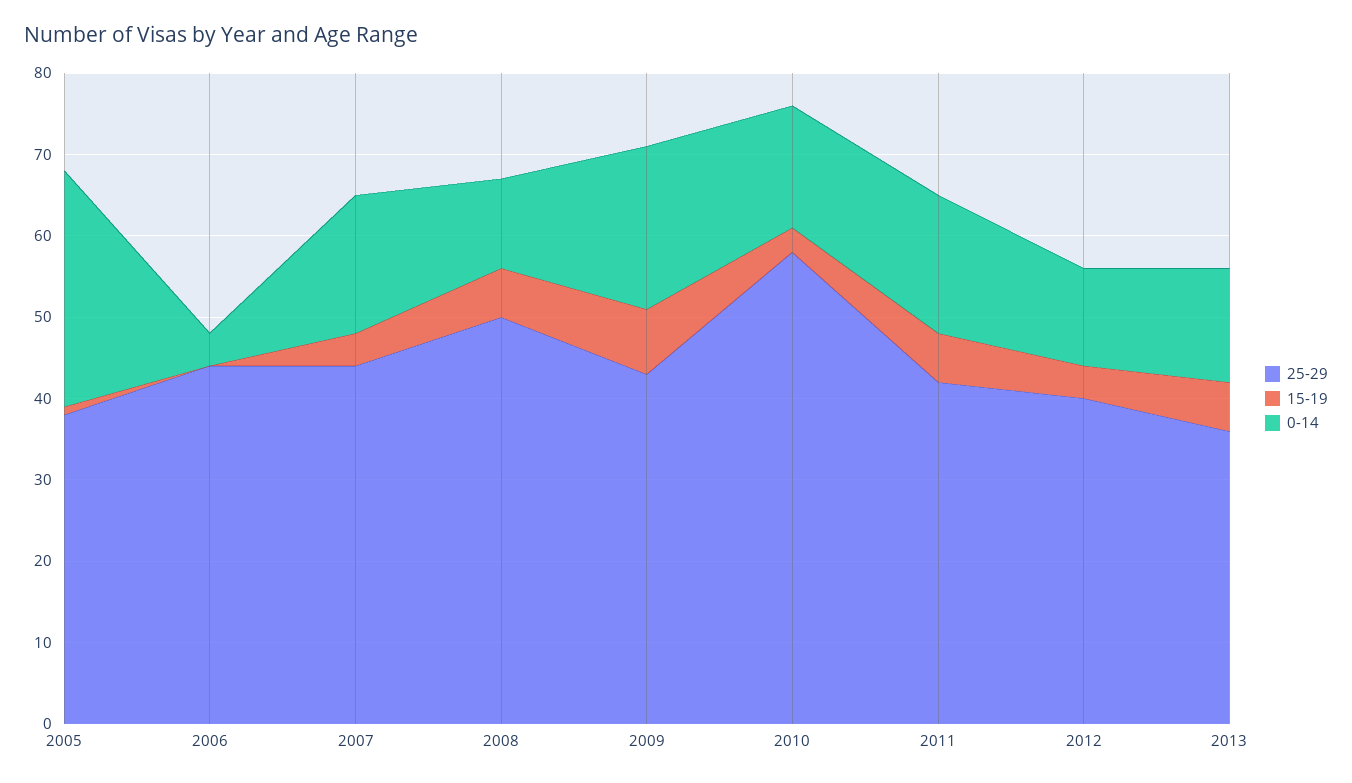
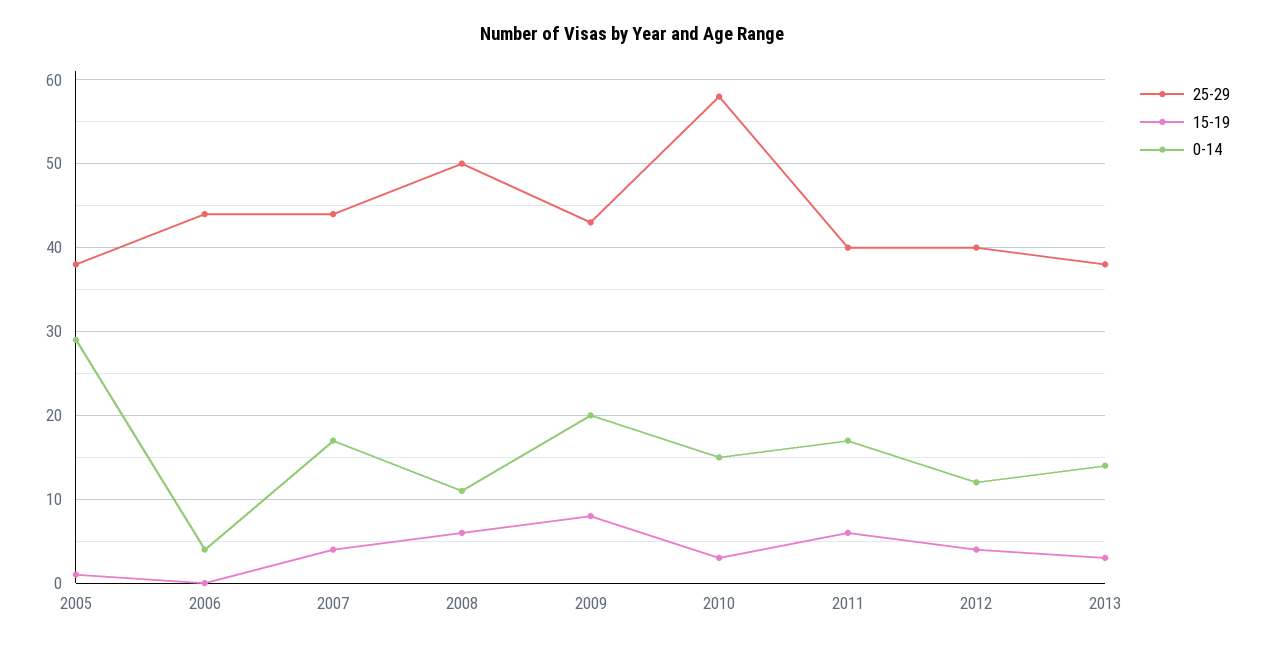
  {
    "25-29": {
      "2005": 38,
      "2006": 44,
      "2007": 44,
      "2008": 50,
      "2009": 43,
      "2010": 58,
-     "2011": 42,
+     "2011": 40,
      "2012": 40,
-     "2013": 36
+     "2013": 38
    },
    "15-19": {
      "2005": 1,
      "2006": 0,
      "2007": 4,
      "2008": 6,
      "2009": 8,
      "2010": 3,
      "2011": 6,
      "2012": 4,
-     "2013": 6
+     "2013": 3
    },
    "0-14": {
      "2005": 29,
      "2006": 4,
      "2007": 17,
      "2008": 11,
      "2009": 20,
      "2010": 15,
      "2011": 17,
      "2012": 12,
      "2013": 14
    }
  }

